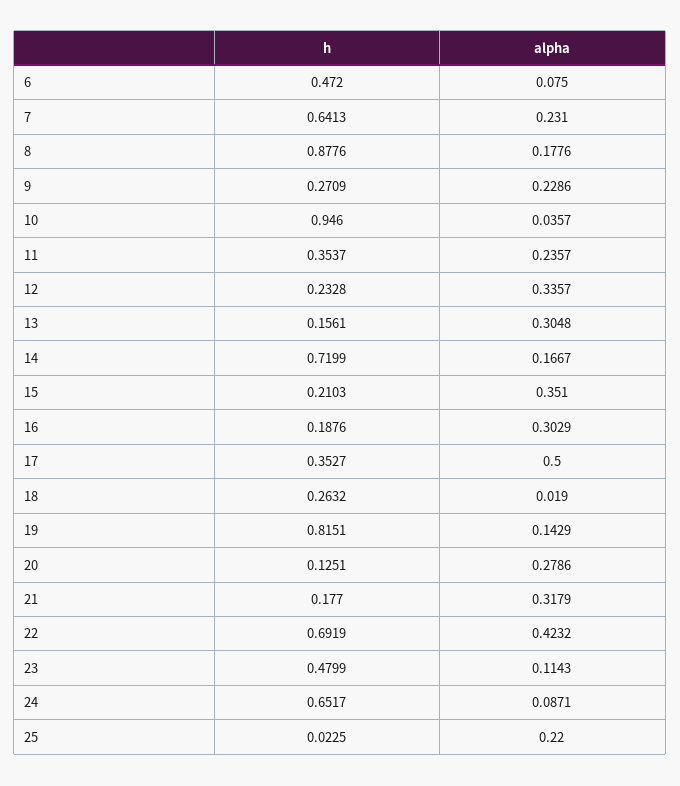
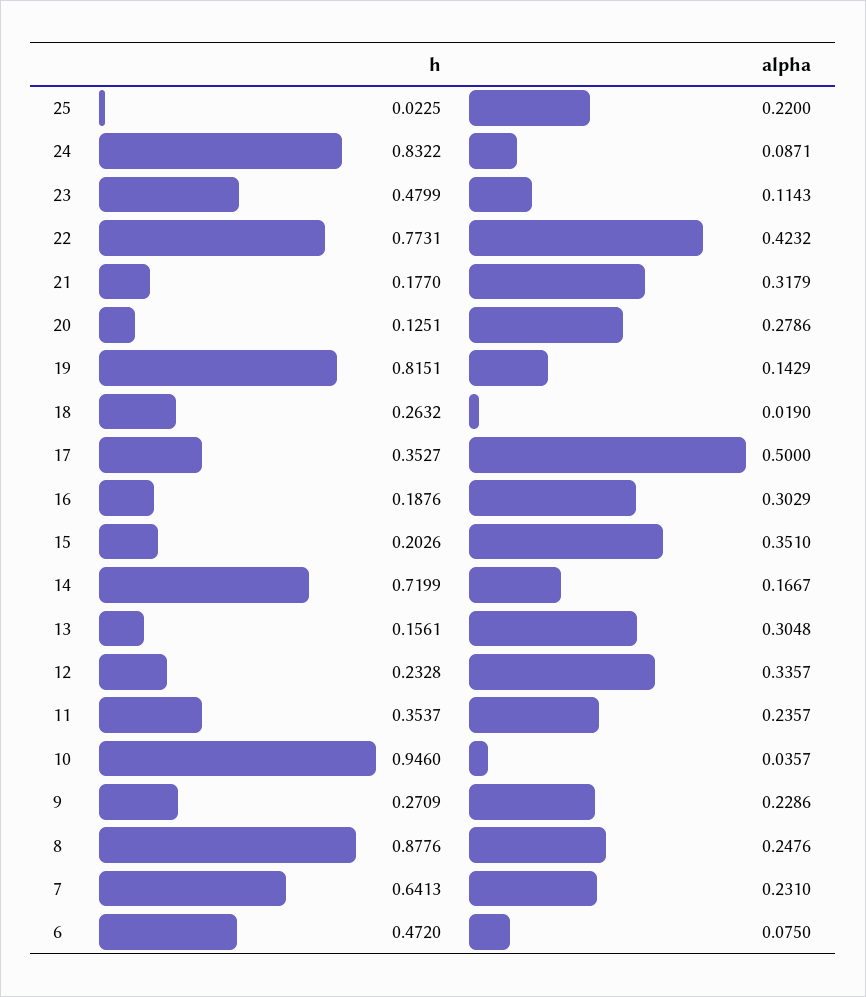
  {
    "h": {
      "6": 0.472,
      "7": 0.6413,
      "8": 0.8776,
      "9": 0.2709,
      "10": 0.946,
      "11": 0.3537,
      "12": 0.2328,
      "13": 0.1561,
      "14": 0.7199,
-     "15": 0.2103,
+     "15": 0.2026,
      "16": 0.1876,
      "17": 0.3527,
      "18": 0.2632,
      "19": 0.8151,
      "20": 0.1251,
      "21": 0.177,
-     "22": 0.6919,
+     "22": 0.7731,
      "23": 0.4799,
-     "24": 0.6517,
+     "24": 0.8322,
      "25": 0.0225
    },
    "alpha": {
      "6": 0.075,
      "7": 0.231,
-     "8": 0.1776,
+     "8": 0.2476,
      "9": 0.2286,
      "10": 0.0357,
      "11": 0.2357,
      "12": 0.3357,
      "13": 0.3048,
      "14": 0.1667,
      "15": 0.351,
      "16": 0.3029,
      "17": 0.5,
      "18": 0.019,
      "19": 0.1429,
      "20": 0.2786,
      "21": 0.3179,
      "22": 0.4232,
      "23": 0.1143,
      "24": 0.0871,
      "25": 0.22
    }
  }

